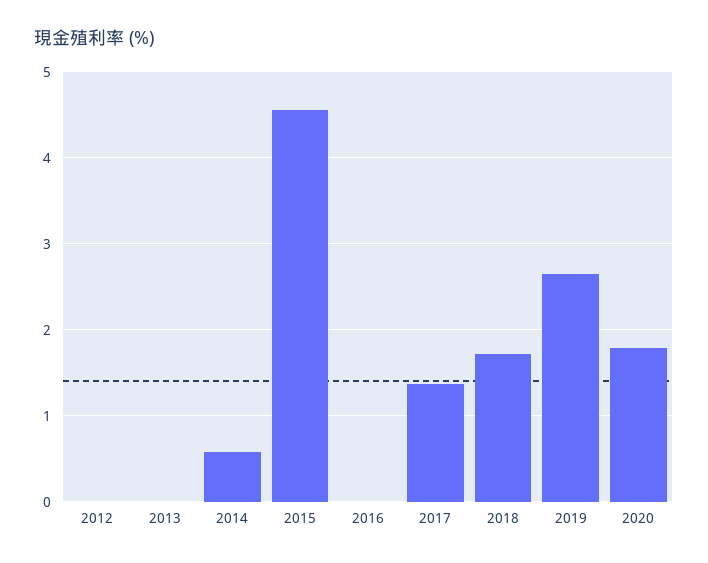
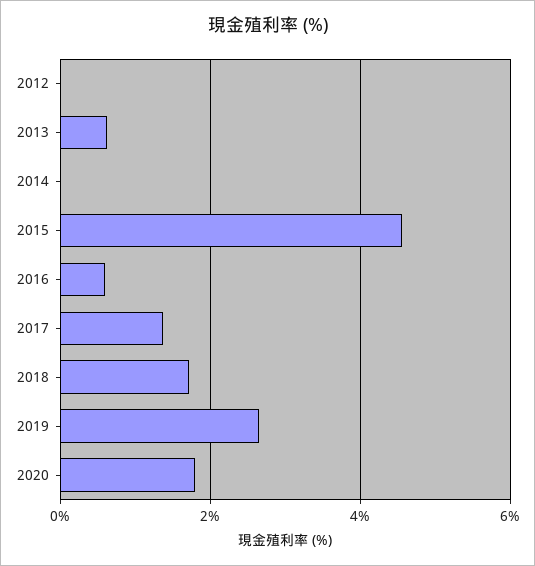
  {
    "2012": 0,
-   "2013": 0,
+   "2013": 0.6,
-   "2014": 0.6,
+   "2014": 0,
    "2015": 4.6,
-   "2016": 0,
+   "2016": 0.6,
    "2017": 1.4,
    "2018": 1.7,
    "2019": 2.7,
    "2020": 1.8
  }

